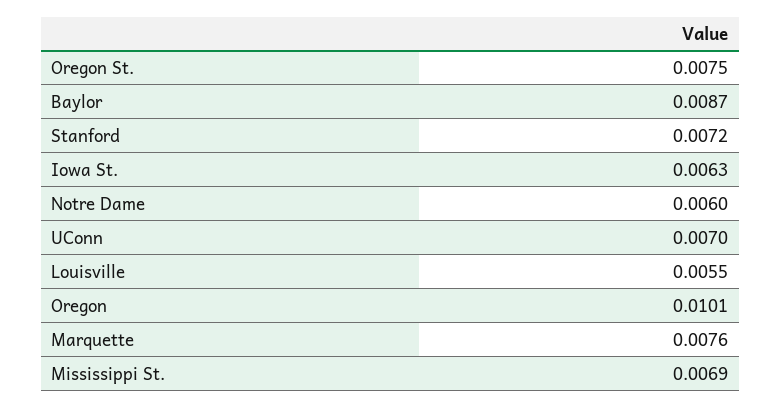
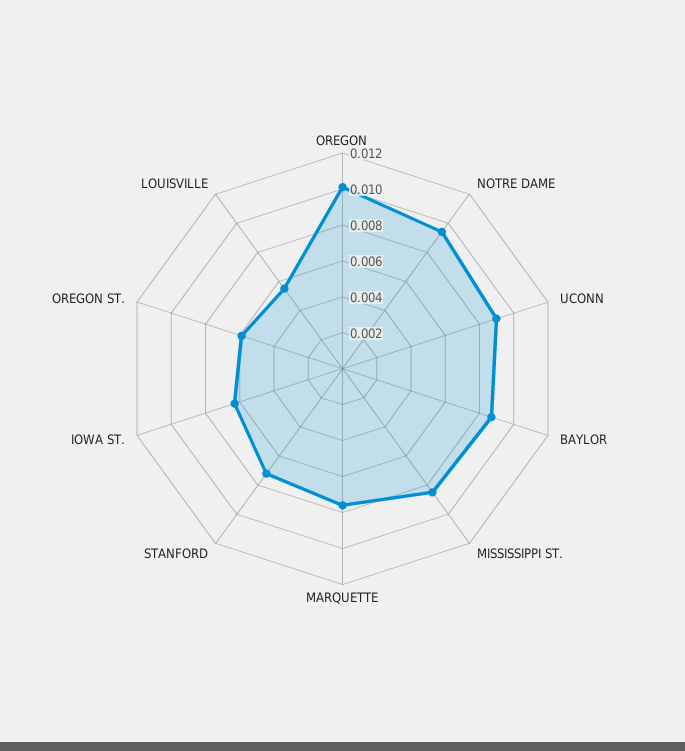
  {
-   "Oregon St.": 0.0075,
+   "Oregon St.": 0.006,
    "Baylor": 0.0087,
    "Stanford": 0.0072,
    "Iowa St.": 0.0063,
-   "Notre Dame": 0.006,
+   "Notre Dame": 0.0095,
-   "UConn": 0.007,
+   "UConn": 0.009,
    "Louisville": 0.0055,
    "Oregon": 0.0101,
    "Marquette": 0.0076,
-   "Mississippi St.": 0.0069
+   "Mississippi St.": 0.0085
  }

